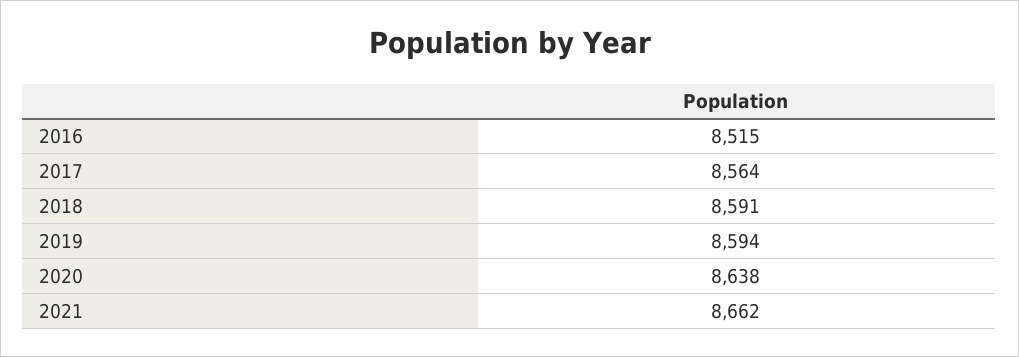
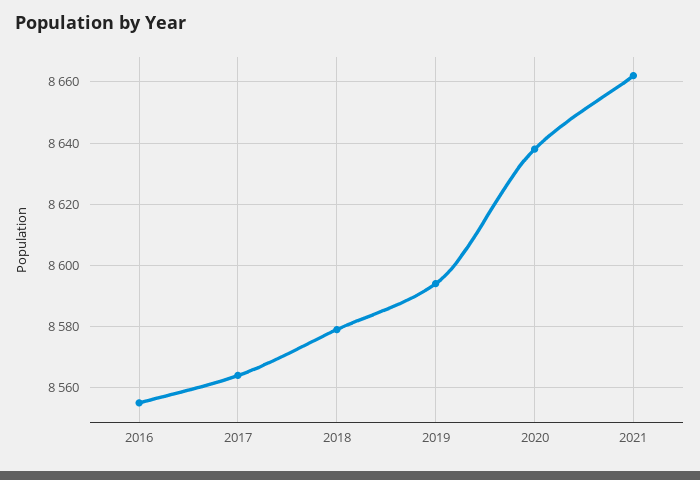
  {
-   "2016": 8515,
+   "2016": 8555,
    "2017": 8564,
-   "2018": 8591,
+   "2018": 8580,
    "2019": 8594,
    "2020": 8638,
    "2021": 8662
  }

